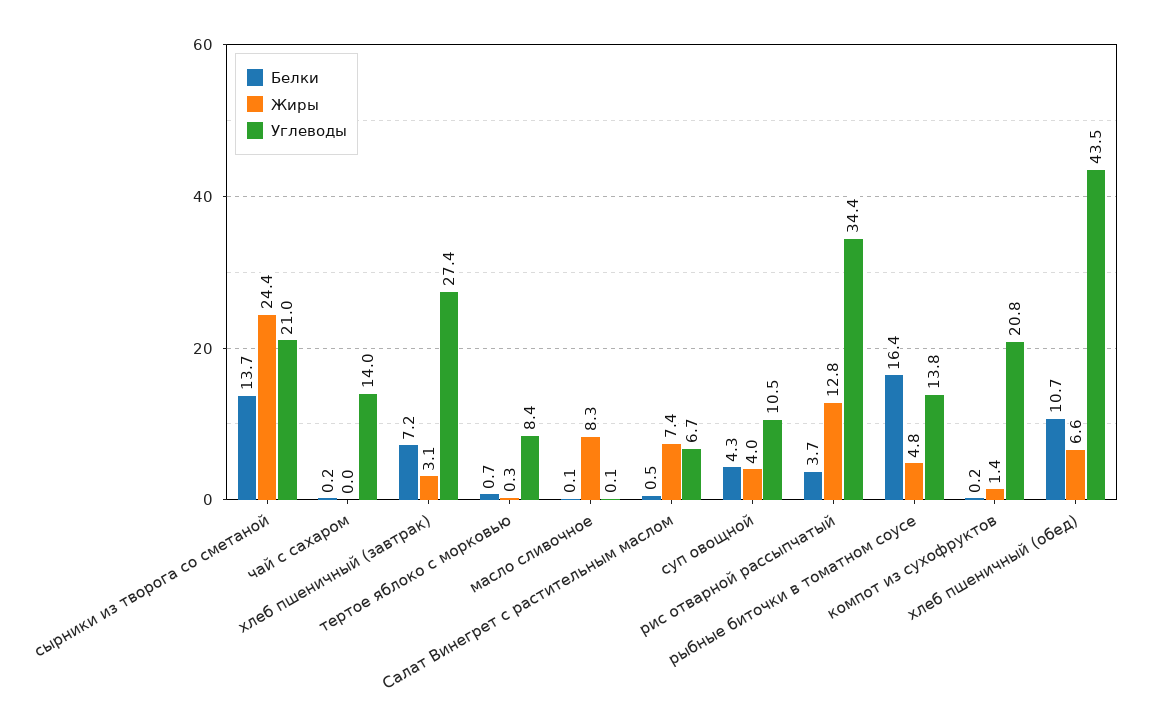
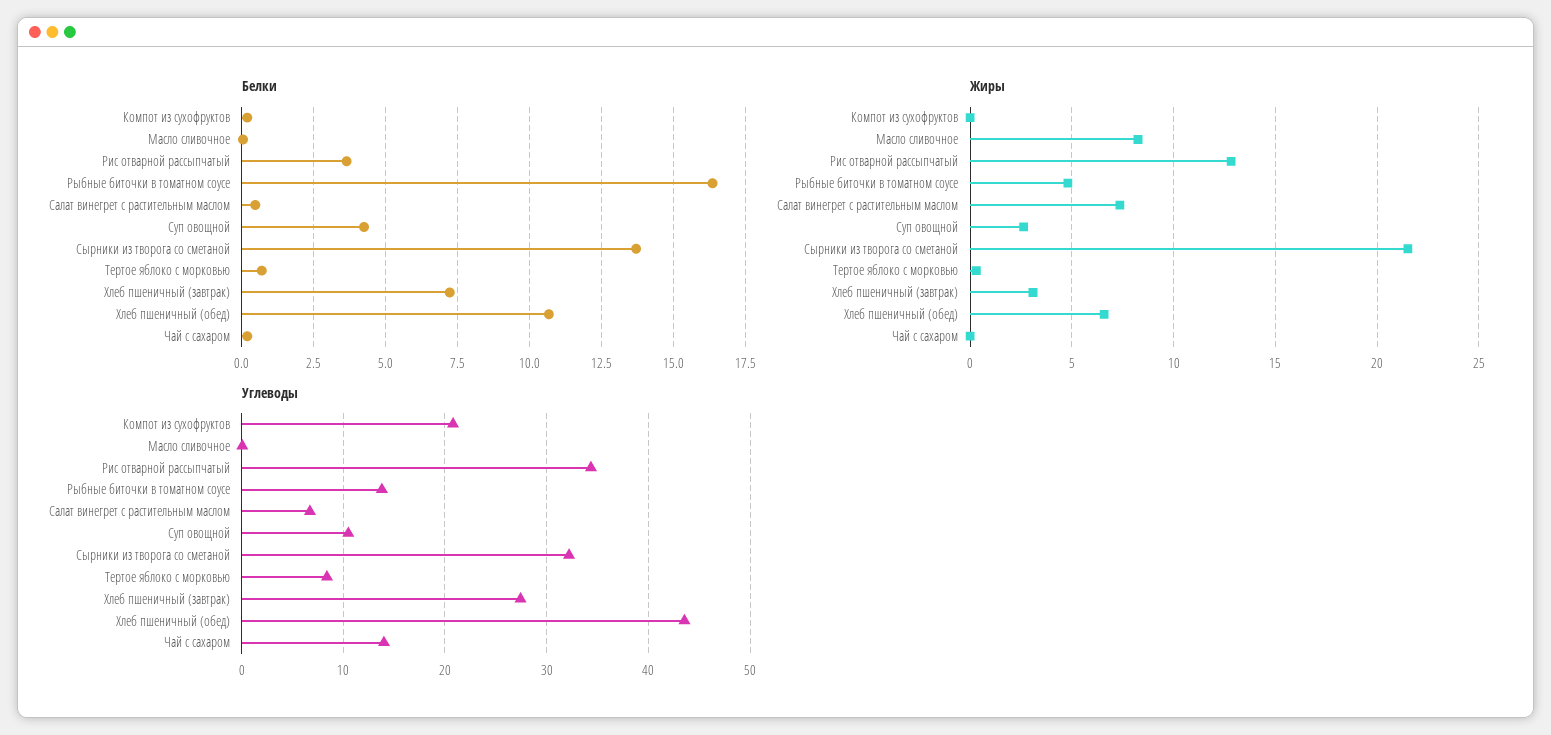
  {
    "Белки": {
      "сырники из творога со сметаной": 13.7,
      "чай с сахаром": 0.2,
      "хлеб пшеничный (завтрак)": 7.2,
      "тертое яблоко с морковью": 0.7,
      "масло сливочное": 0.1,
      "Салат Винегрет с растительным маслом": 0.5,
      "суп овощной": 4.3,
      "рис отварной рассыпчатый": 3.7,
      "рыбные биточки в томатном соусе": 16.4,
      "компот из сухофруктов": 0.2,
      "хлеб пшеничный (обед)": 10.7
    },
    "Жиры": {
-     "сырники из творога со сметаной": 24.4,
+     "сырники из творога со сметаной": 21.5,
      "чай с сахаром": 0,
      "хлеб пшеничный (завтрак)": 3.1,
      "тертое яблоко с морковью": 0.3,
      "масло сливочное": 8.3,
      "Салат Винегрет с растительным маслом": 7.4,
-     "суп овощной": 4,
+     "суп овощной": 2.5,
      "рис отварной рассыпчатый": 12.8,
      "рыбные биточки в томатном соусе": 4.8,
-     "компот из сухофруктов": 1.4,
+     "компот из сухофруктов": 0,
      "хлеб пшеничный (обед)": 6.6
    },
    "Углеводы": {
-     "сырники из творога со сметаной": 21,
+     "сырники из творога со сметаной": 32,
      "чай с сахаром": 14,
      "хлеб пшеничный (завтрак)": 27.4,
      "тертое яблоко с морковью": 8.4,
      "масло сливочное": 0.1,
      "Салат Винегрет с растительным маслом": 6.7,
      "суп овощной": 10.5,
      "рис отварной рассыпчатый": 34.4,
      "рыбные биточки в томатном соусе": 13.8,
      "компот из сухофруктов": 20.8,
      "хлеб пшеничный (обед)": 43.5
    }
  }

